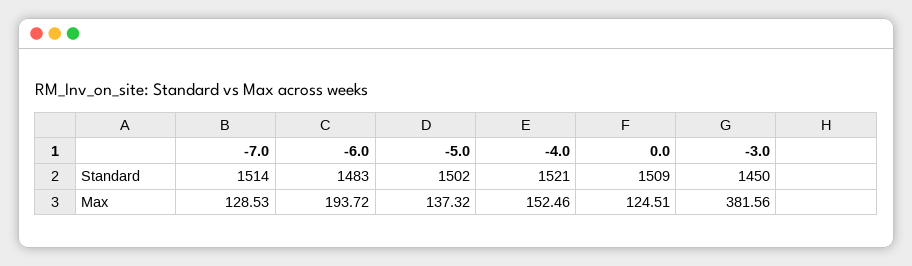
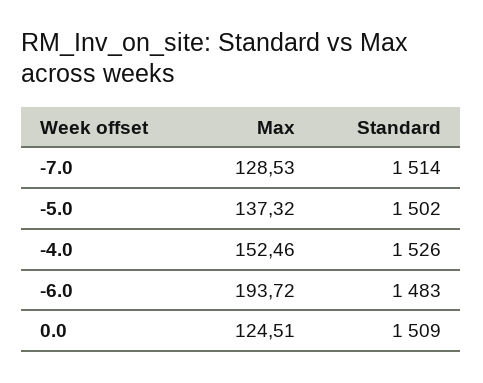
  {
    "-7.0": {
      "Standard": 1514,
      "Max": 128.53
    },
    "-6.0": {
      "Standard": 1483,
      "Max": 193.72
    },
    "-5.0": {
      "Standard": 1502,
      "Max": 137.32
    },
    "-4.0": {
-     "Standard": 1521,
+     "Standard": 1526,
      "Max": 152.46
    },
    "0.0": {
      "Standard": 1509,
      "Max": 124.51
-   },
+   }
-   "-3.0": {
-     "Standard": 1450,
-     "Max": 381.56
-   }
  }

